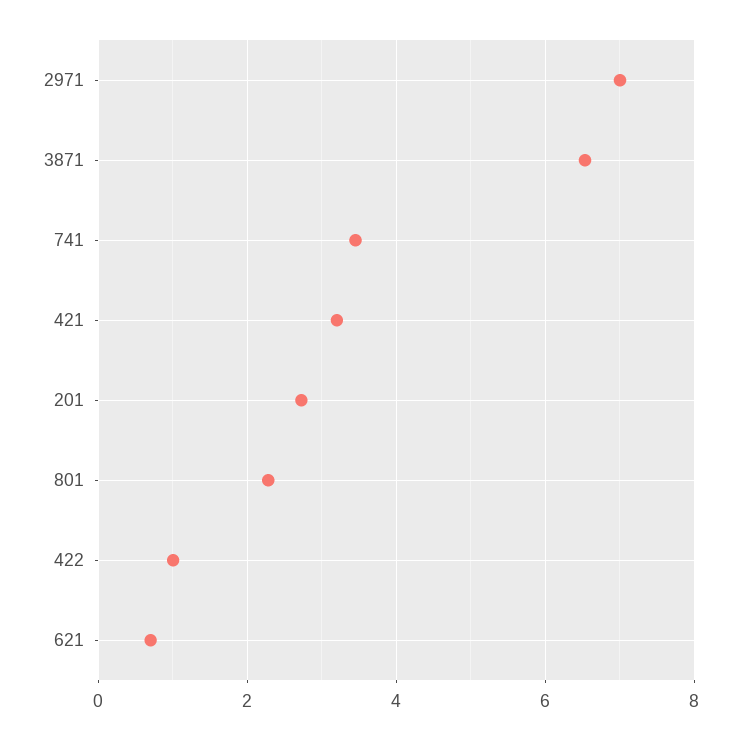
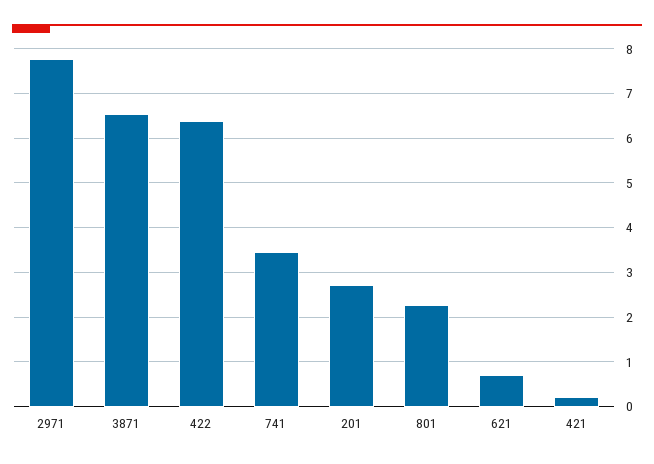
  {
-   "2971": 7,
+   "2971": 7.8,
    "3871": 6.6,
    "741": 3.4,
-   "421": 3.2,
+   "421": 0.2,
    "201": 2.8,
    "801": 2.2,
-   "422": 1,
+   "422": 6.4,
    "621": 0.8
  }

